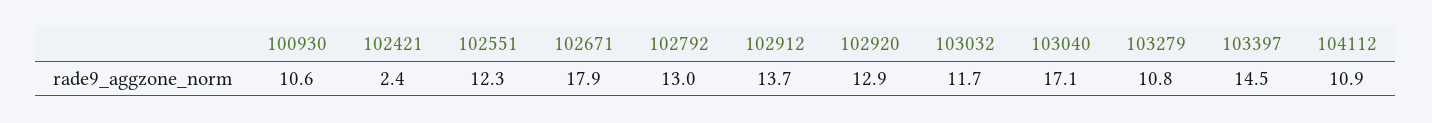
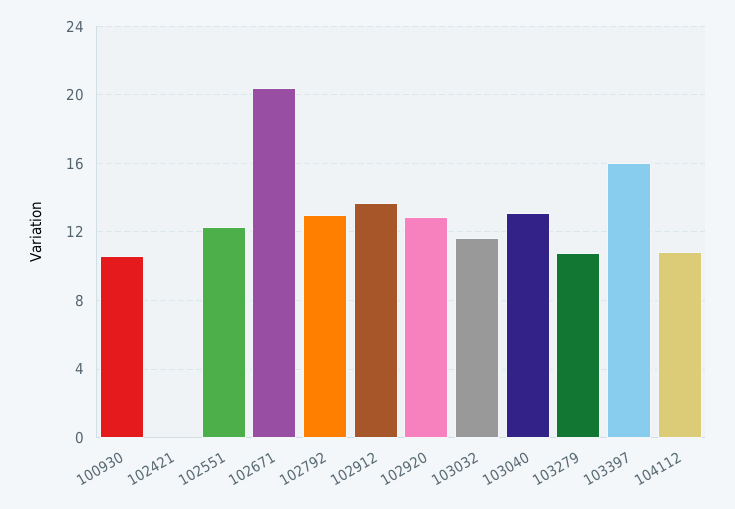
  {
    "100930": 10.6,
-   "102421": 2.4,
+   "102421": 0,
    "102551": 12.3,
-   "102671": 17.9,
+   "102671": 20.5,
    "102792": 13,
    "102912": 13.7,
    "102920": 12.9,
    "103032": 11.7,
-   "103040": 17.1,
+   "103040": 13,
    "103279": 10.8,
-   "103397": 14.5,
+   "103397": 16,
    "104112": 10.9
  }

